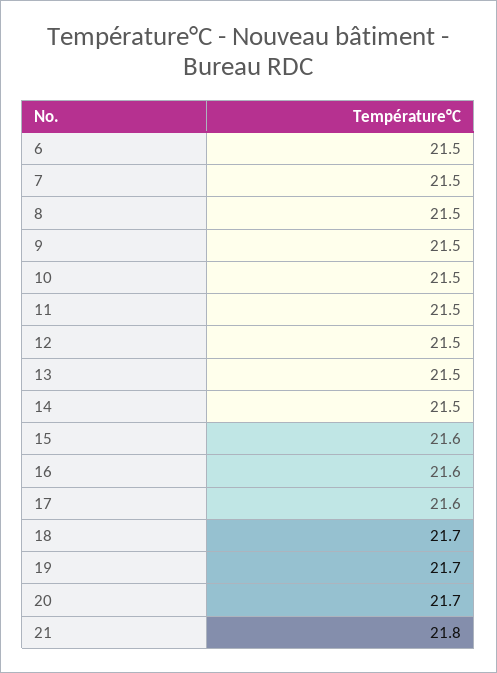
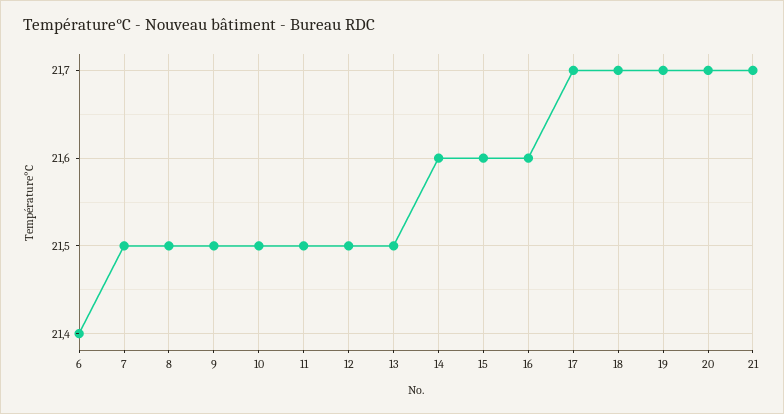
  {
-   "6": 21.5,
+   "6": 21.4,
    "7": 21.5,
    "8": 21.5,
    "9": 21.5,
    "10": 21.5,
    "11": 21.5,
    "12": 21.5,
    "13": 21.5,
-   "14": 21.5,
+   "14": 21.6,
    "15": 21.6,
    "16": 21.6,
-   "17": 21.6,
+   "17": 21.7,
    "18": 21.7,
    "19": 21.7,
    "20": 21.7,
-   "21": 21.8
+   "21": 21.7
  }

